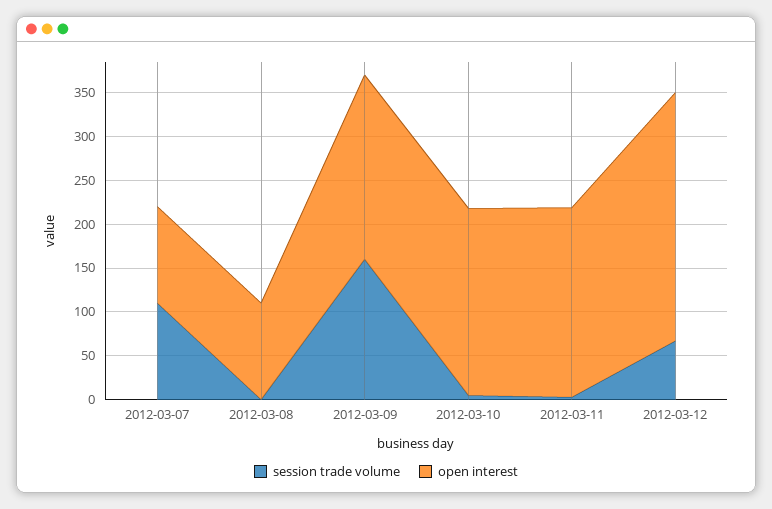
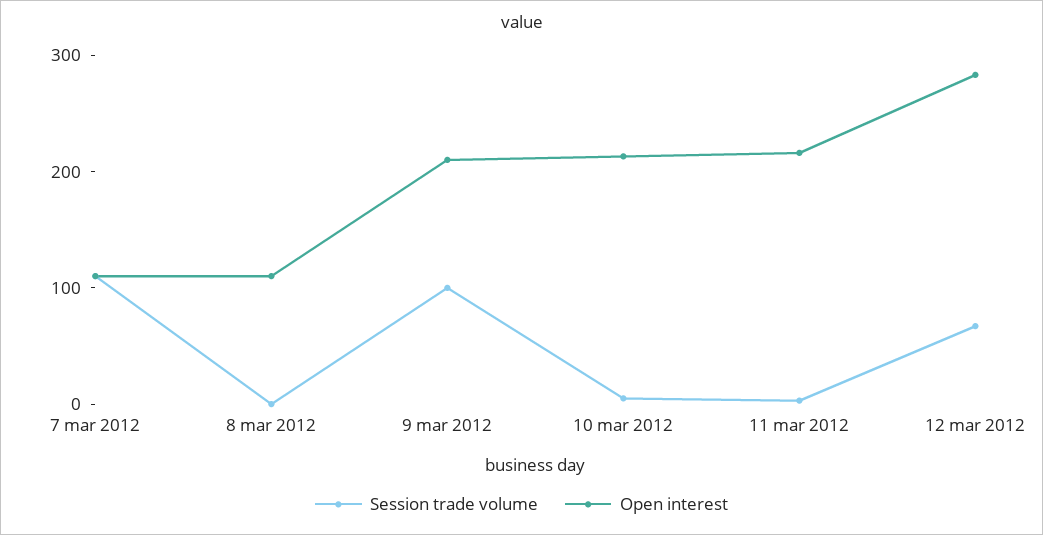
  {
    "session trade volume": {
      "2012-03-07": 110,
      "2012-03-08": 0,
-     "2012-03-09": 160,
+     "2012-03-09": 100,
      "2012-03-10": 10,
      "2012-03-11": 0,
      "2012-03-12": 70
    },
    "open interest": {
      "2012-03-07": 110,
      "2012-03-08": 110,
      "2012-03-09": 210,
      "2012-03-10": 210,
      "2012-03-11": 220,
      "2012-03-12": 280
    }
  }

